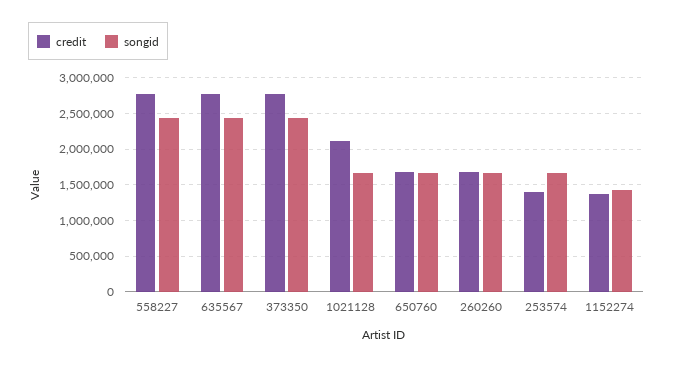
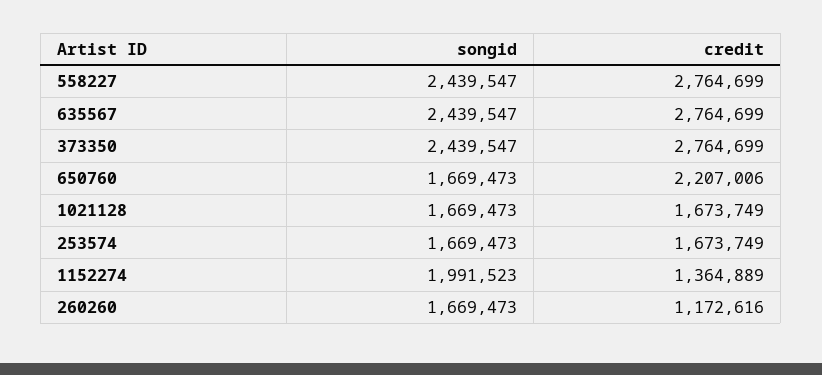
  {
    "credit": {
      "558227": 2764699,
      "635567": 2764699,
      "373350": 2764699,
-     "1021128": 2100000,
+     "1021128": 1673749,
-     "650760": 1700000,
+     "650760": 2207006,
-     "260260": 1700000,
+     "260260": 1172616,
-     "253574": 1400000,
+     "253574": 1673749,
      "1152274": 1364889
    },
    "songid": {
      "558227": 2439547,
      "635567": 2439547,
      "373350": 2439547,
      "1021128": 1669473,
      "650760": 1669473,
      "260260": 1669473,
      "253574": 1669473,
-     "1152274": 1400000
+     "1152274": 1991523
    }
  }

